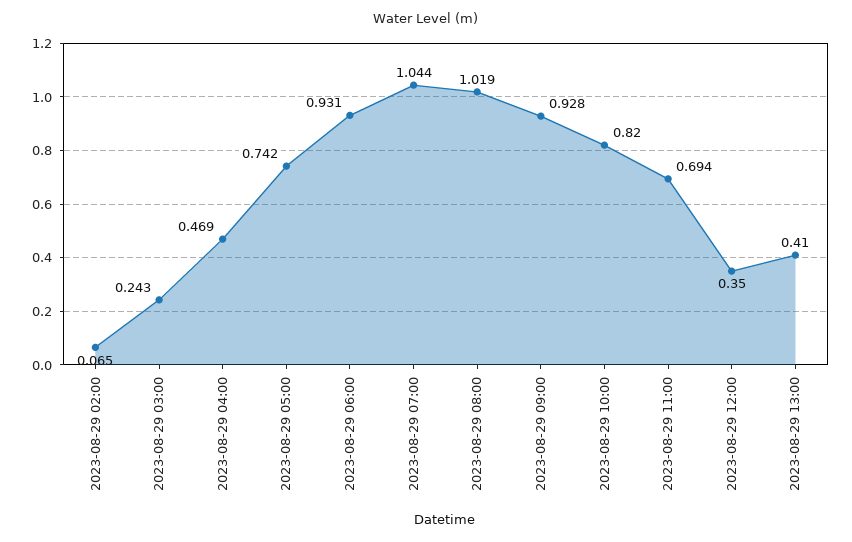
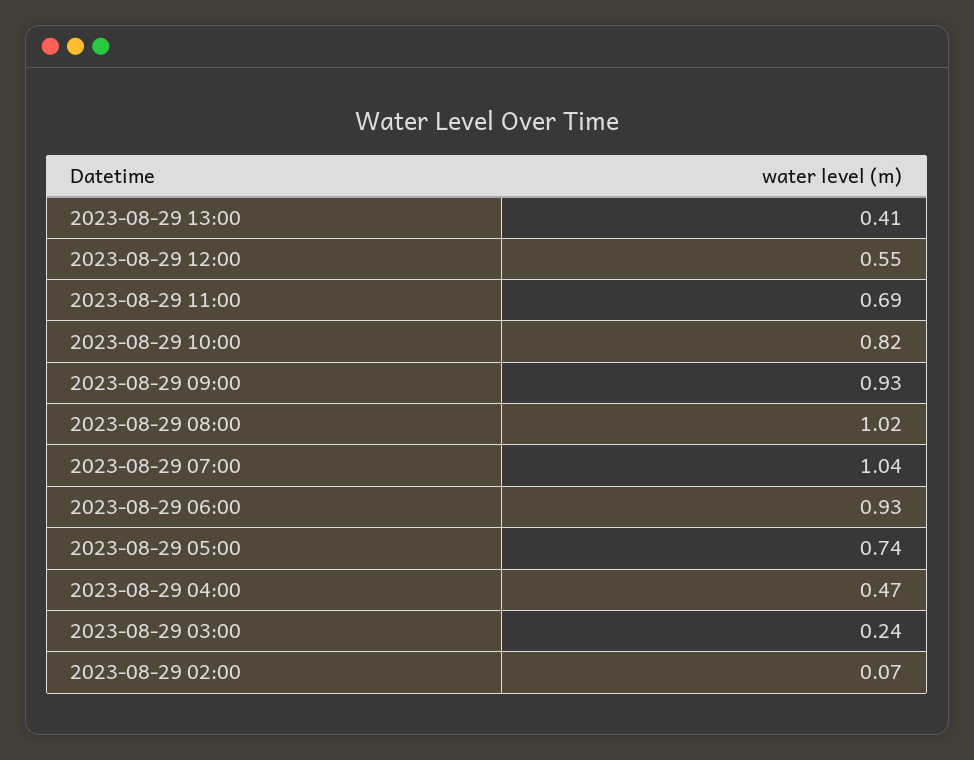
  {
    "2023-08-29 02:00": 0.065,
    "2023-08-29 03:00": 0.243,
    "2023-08-29 04:00": 0.469,
    "2023-08-29 05:00": 0.742,
    "2023-08-29 06:00": 0.931,
    "2023-08-29 07:00": 1.044,
    "2023-08-29 08:00": 1.019,
    "2023-08-29 09:00": 0.928,
    "2023-08-29 10:00": 0.82,
    "2023-08-29 11:00": 0.694,
-   "2023-08-29 12:00": 0.35,
+   "2023-08-29 12:00": 0.55,
    "2023-08-29 13:00": 0.41
  }

